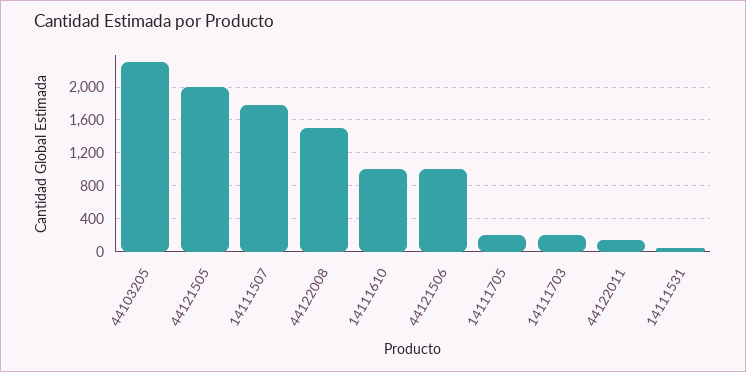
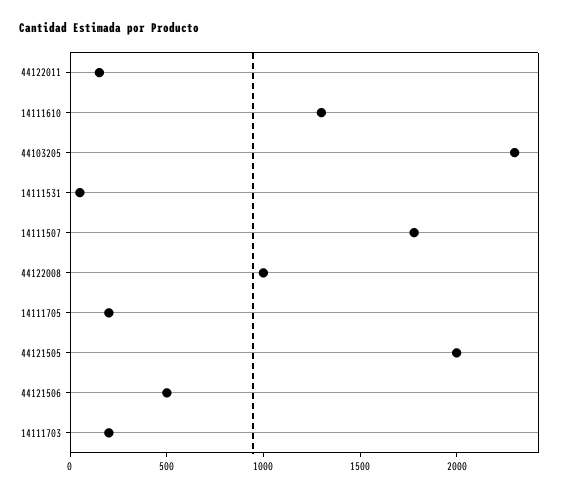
  {
    "44103205": 2300,
    "44121505": 2000,
    "14111507": 1800,
-   "44122008": 1500,
+   "44122008": 1000,
-   "14111610": 1000,
+   "14111610": 1300,
-   "44121506": 1000,
+   "44121506": 500,
    "14111705": 200,
    "14111703": 200,
    "44122011": 200,
    "14111531": 100
  }

